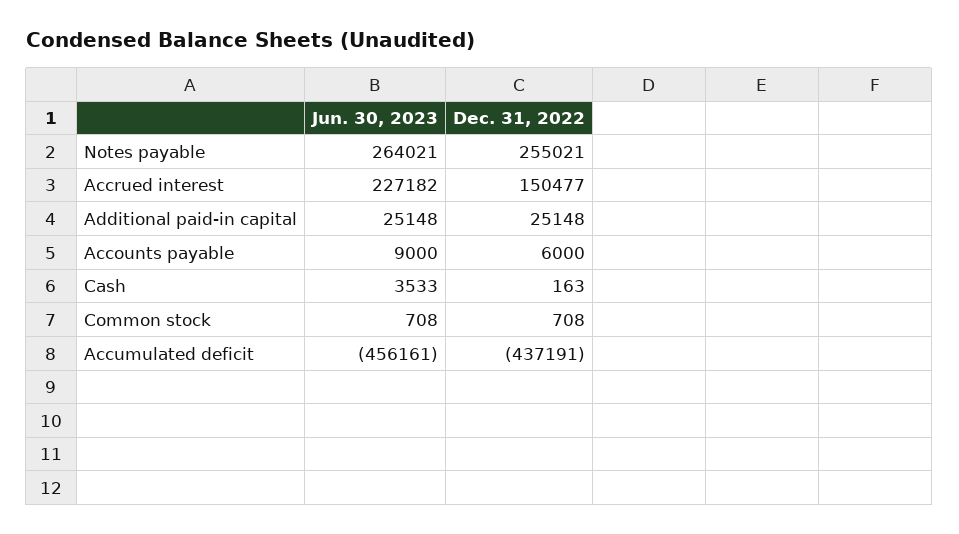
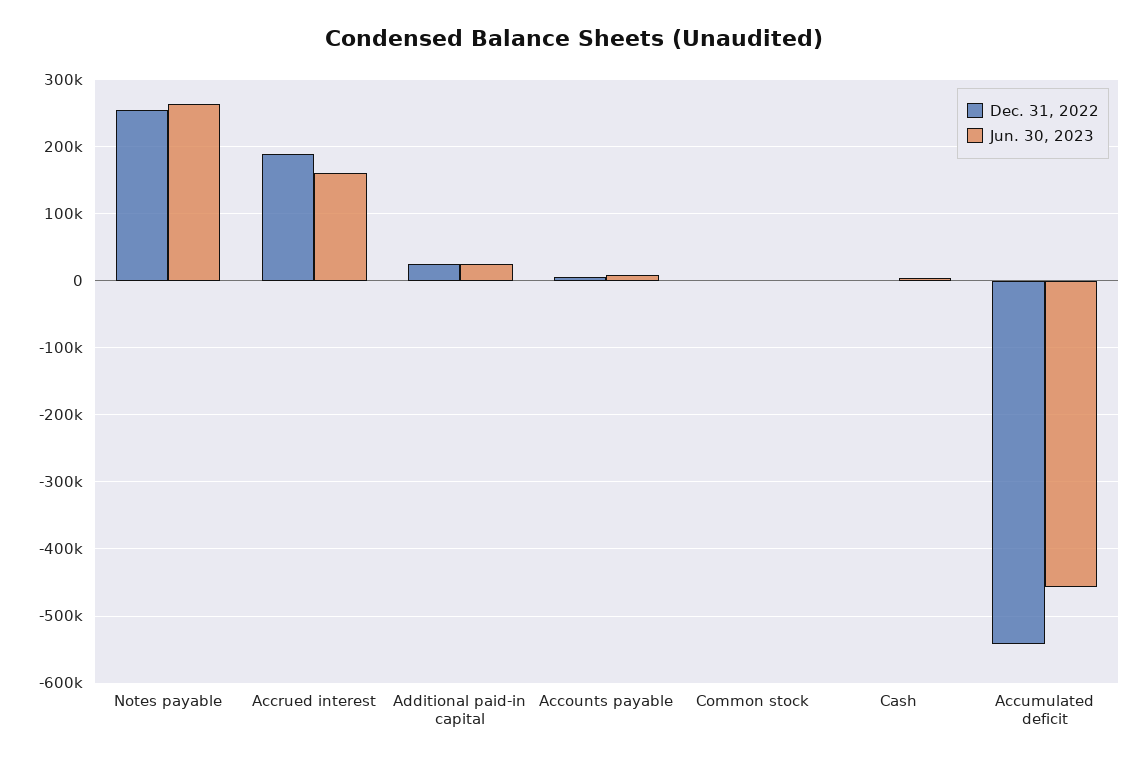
  {
    "Jun. 30, 2023": {
      "Notes payable": 264021,
-     "Accrued interest": 227182,
+     "Accrued interest": 160000,
      "Additional paid-in capital": 25148,
      "Accounts payable": 9000,
      "Cash": 3533,
      "Common stock": 708,
      "Accumulated deficit": -456161
    },
    "Dec. 31, 2022": {
      "Notes payable": 255021,
-     "Accrued interest": 150477,
+     "Accrued interest": 190000,
      "Additional paid-in capital": 25148,
      "Accounts payable": 6000,
      "Cash": 163,
      "Common stock": 708,
-     "Accumulated deficit": -437191
+     "Accumulated deficit": -540000
    }
  }

